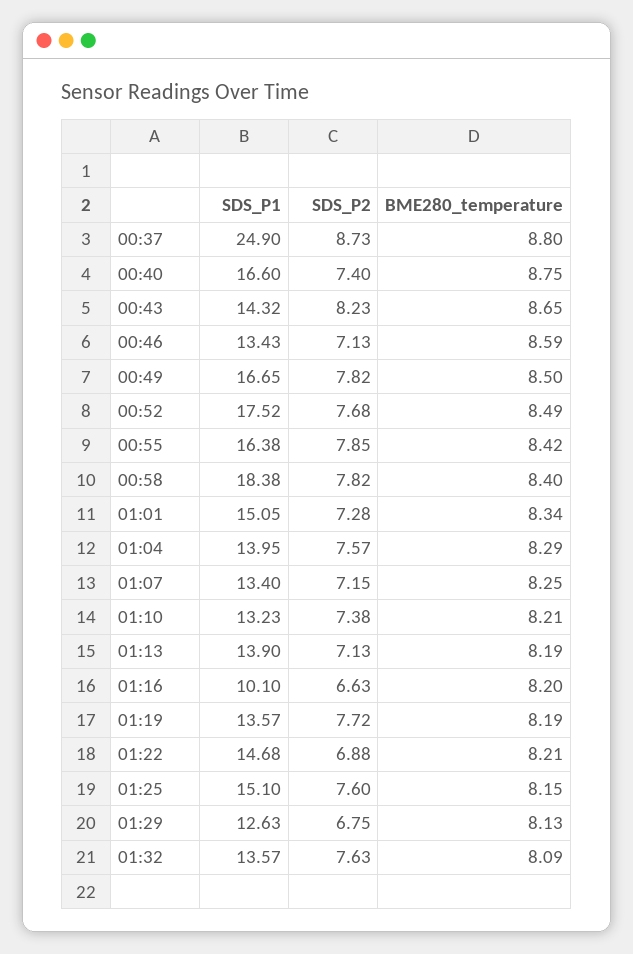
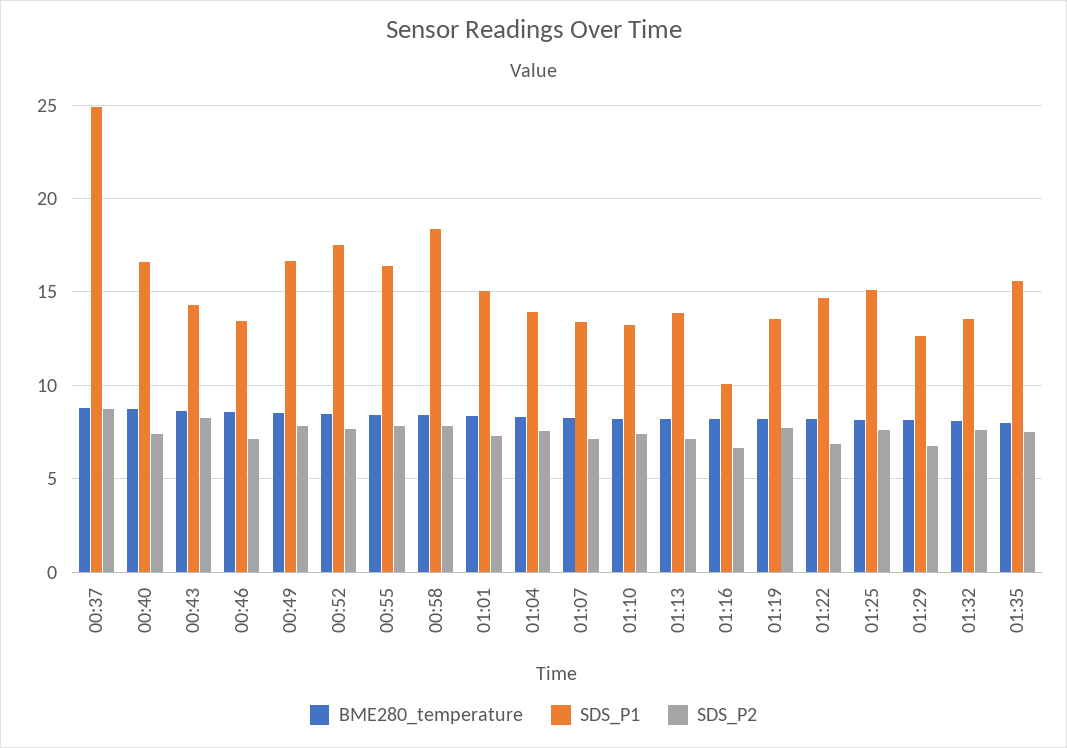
  {
    "SDS_P1": {
      "00:37": 24.9,
      "00:40": 16.6,
      "00:43": 14.32,
      "00:46": 13.43,
      "00:49": 16.65,
      "00:52": 17.52,
      "00:55": 16.38,
      "00:58": 18.38,
      "01:01": 15.05,
      "01:04": 13.95,
      "01:07": 13.4,
      "01:10": 13.23,
      "01:13": 13.9,
      "01:16": 10.1,
      "01:19": 13.57,
      "01:22": 14.68,
      "01:25": 15.1,
      "01:29": 12.63,
-     "01:32": 13.57
+     "01:32": 13.57,
+     "01:35": 15.5
    },
    "SDS_P2": {
      "00:37": 8.73,
      "00:40": 7.4,
      "00:43": 8.23,
      "00:46": 7.13,
      "00:49": 7.82,
      "00:52": 7.68,
      "00:55": 7.85,
      "00:58": 7.82,
      "01:01": 7.28,
      "01:04": 7.57,
      "01:07": 7.15,
      "01:10": 7.38,
      "01:13": 7.13,
      "01:16": 6.63,
      "01:19": 7.72,
      "01:22": 6.88,
      "01:25": 7.6,
      "01:29": 6.75,
-     "01:32": 7.63
+     "01:32": 7.63,
+     "01:35": 7.5
    },
    "BME280_temperature": {
      "00:37": 8.8,
      "00:40": 8.75,
      "00:43": 8.65,
      "00:46": 8.59,
      "00:49": 8.5,
      "00:52": 8.49,
      "00:55": 8.42,
      "00:58": 8.4,
      "01:01": 8.34,
      "01:04": 8.29,
      "01:07": 8.25,
      "01:10": 8.21,
      "01:13": 8.19,
      "01:16": 8.2,
      "01:19": 8.19,
      "01:22": 8.21,
      "01:25": 8.15,
      "01:29": 8.13,
-     "01:32": 8.09
+     "01:32": 8.09,
+     "01:35": 8
    }
  }

